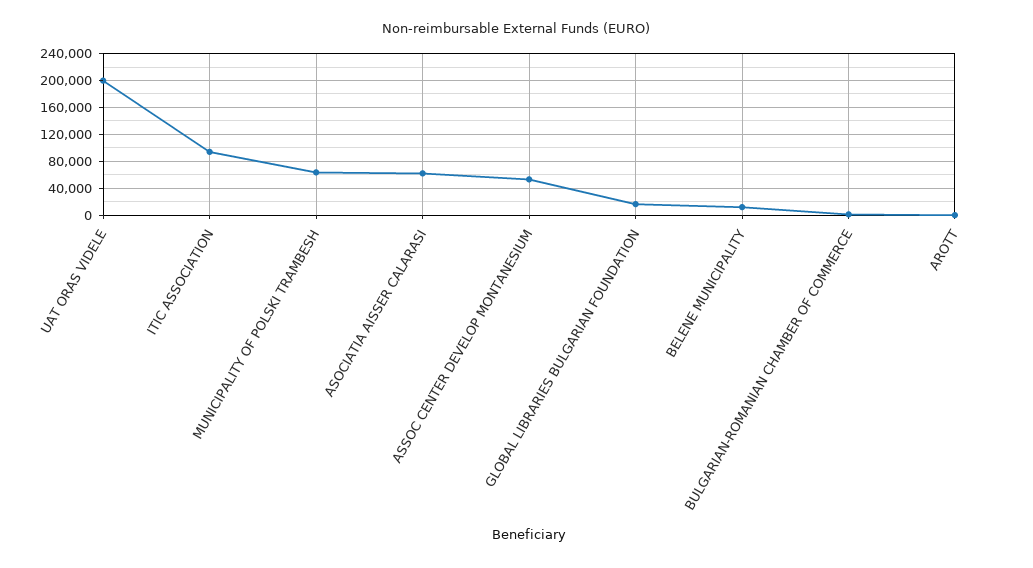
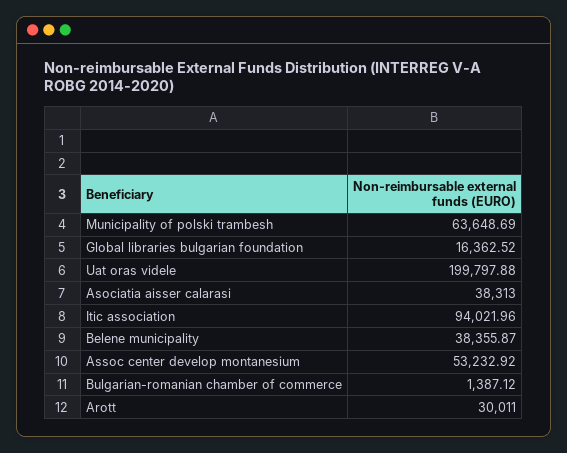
  {
    "UAT ORAS VIDELE": 199797.88,
    "ITIC ASSOCIATION": 94021.96,
    "MUNICIPALITY OF POLSKI TRAMBESH": 63648.69,
-   "ASOCIATIA AISSER CALARASI": 60000,
+   "ASOCIATIA AISSER CALARASI": 38313,
    "ASSOC CENTER DEVELOP MONTANESIUM": 53232.92,
    "GLOBAL LIBRARIES BULGARIAN FOUNDATION": 16362.52,
-   "BELENE MUNICIPALITY": 10000,
+   "BELENE MUNICIPALITY": 38355.87,
    "BULGARIAN-ROMANIAN CHAMBER OF COMMERCE": 1387.12,
-   "AROTT": 0
+   "AROTT": 30011
  }

